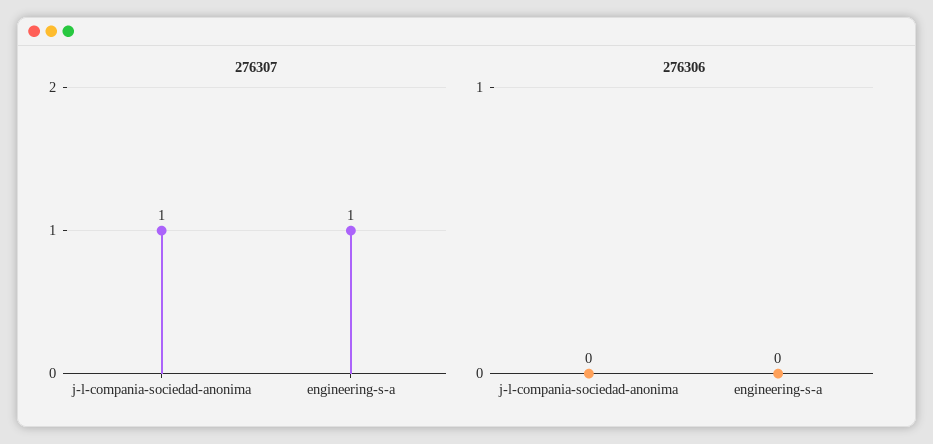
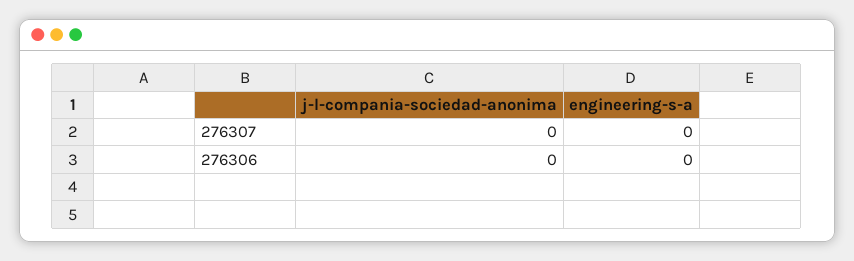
  {
    "276307": {
-     "j-l-compania-sociedad-anonima": 1,
+     "j-l-compania-sociedad-anonima": 0,
-     "engineering-s-a": 1
+     "engineering-s-a": 0
    },
    "276306": {
      "j-l-compania-sociedad-anonima": 0,
      "engineering-s-a": 0
    }
  }

